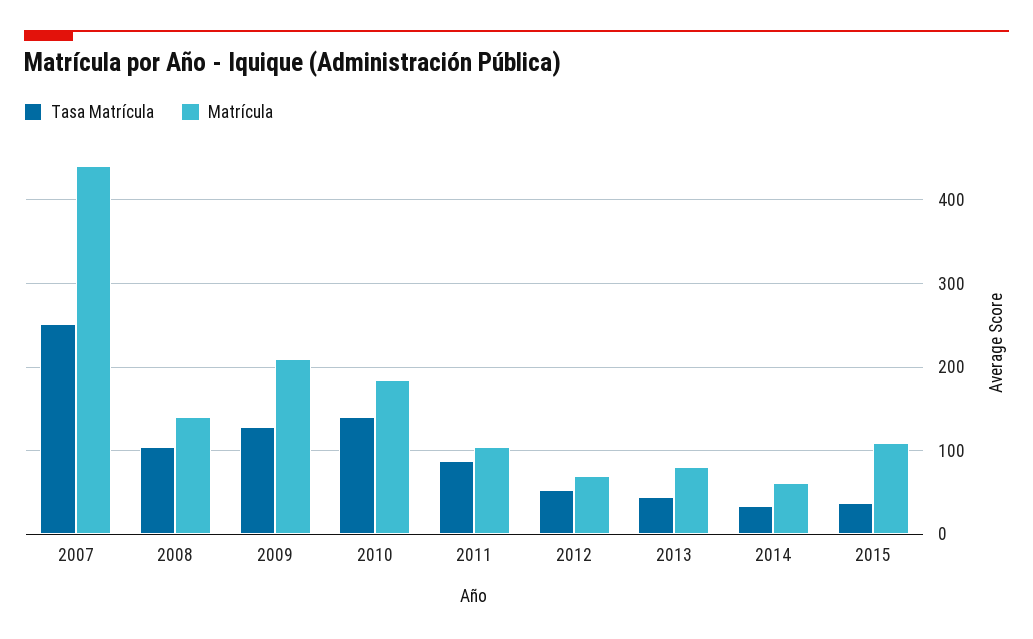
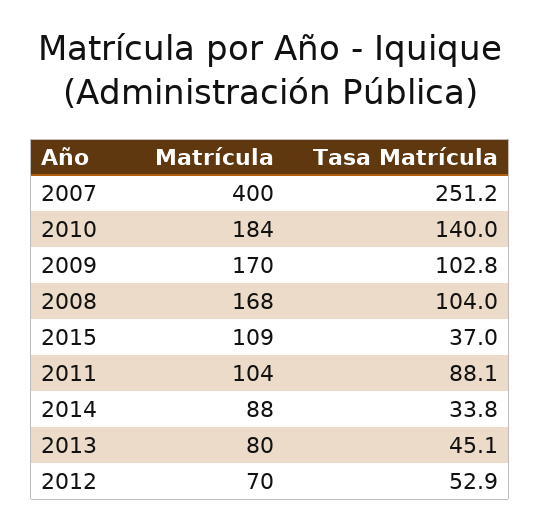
  {
    "Tasa Matrícula": {
      "2007": 251.2,
      "2008": 104,
-     "2009": 130,
+     "2009": 102.8,
      "2010": 140,
      "2011": 88.1,
      "2012": 52.9,
      "2013": 45.1,
      "2014": 33.8,
      "2015": 37
    },
    "Matrícula": {
-     "2007": 440,
+     "2007": 400,
-     "2008": 140,
+     "2008": 168,
-     "2009": 210,
+     "2009": 170,
      "2010": 184,
      "2011": 104,
      "2012": 70,
      "2013": 80,
-     "2014": 60,
+     "2014": 88,
      "2015": 109
    }
  }

